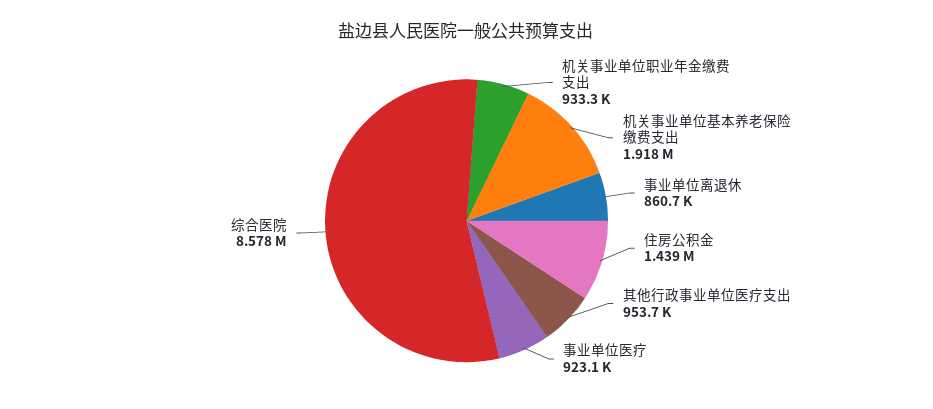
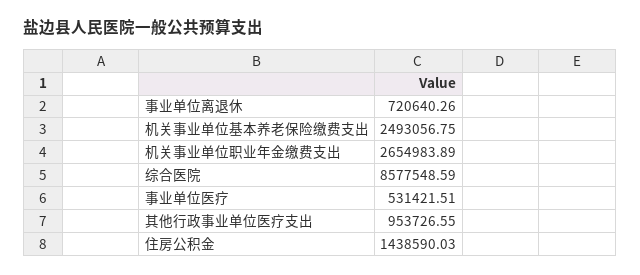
  {
-   "机关事业单位职业年金缴费支出": 933300,
+   "机关事业单位职业年金缴费支出": 2654983.89,
-   "机关事业单位基本养老保险缴费支出": 1918000,
+   "机关事业单位基本养老保险缴费支出": 2493056.75,
-   "事业单位离退休": 860700,
+   "事业单位离退休": 720640.26,
    "住房公积金": 1438590.03,
    "其他行政事业单位医疗支出": 953726.55,
-   "事业单位医疗": 923100,
+   "事业单位医疗": 531421.51,
    "综合医院": 8577548.59
  }

